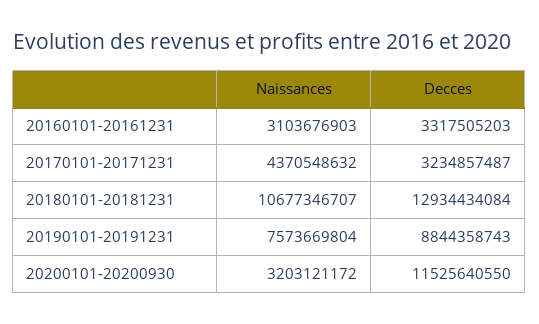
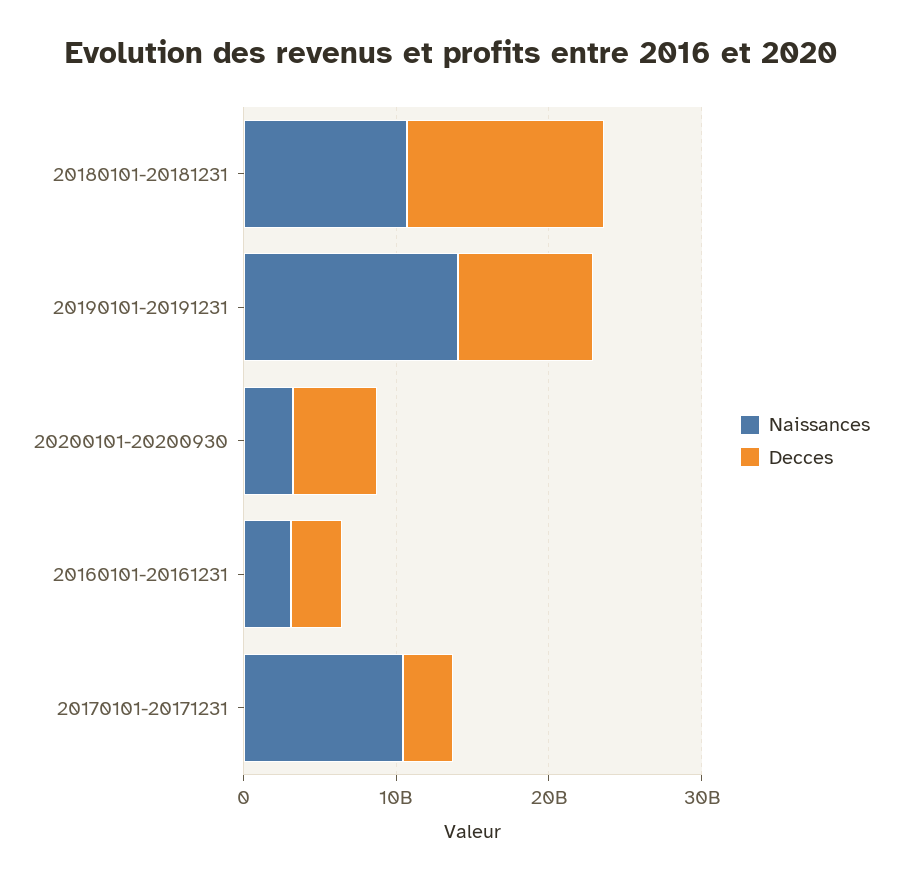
  {
    "Naissances": {
      "20160101-20161231": 3103676903,
-     "20170101-20171231": 4370548632,
+     "20170101-20171231": 10000000000,
      "20180101-20181231": 10677346707,
-     "20190101-20191231": 7573669804,
+     "20190101-20191231": 14000000000,
      "20200101-20200930": 3203121172
    },
    "Decces": {
      "20160101-20161231": 3317505203,
      "20170101-20171231": 3234857487,
      "20180101-20181231": 12934434084,
      "20190101-20191231": 8844358743,
-     "20200101-20200930": 11525640550
+     "20200101-20200930": 6000000000
    }
  }

